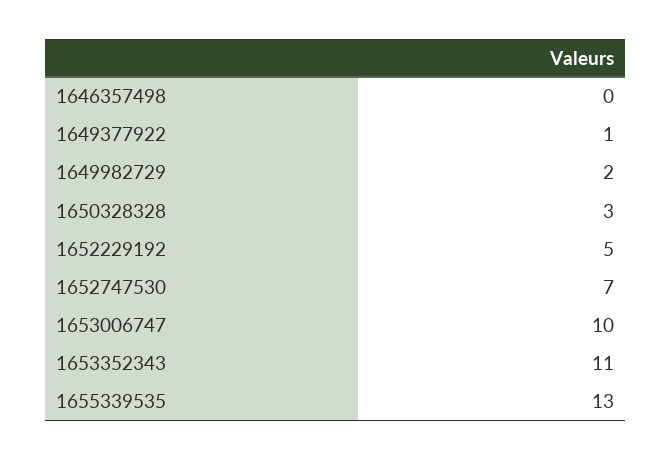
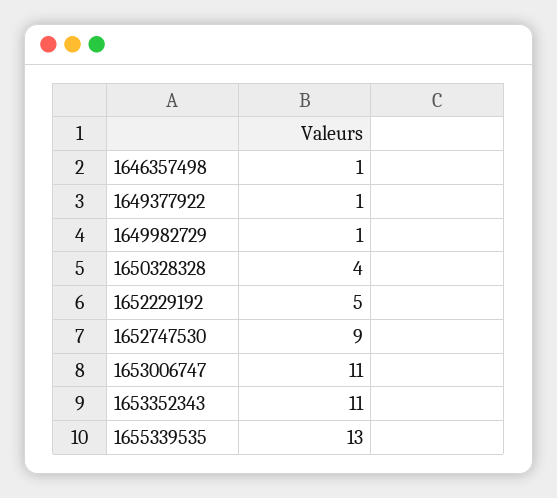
  {
-   "1646357498": 0,
+   "1646357498": 1,
    "1649377922": 1,
-   "1649982729": 2,
+   "1649982729": 1,
-   "1650328328": 3,
+   "1650328328": 4,
    "1652229192": 5,
-   "1652747530": 7,
+   "1652747530": 9,
-   "1653006747": 10,
+   "1653006747": 11,
    "1653352343": 11,
    "1655339535": 13
  }

